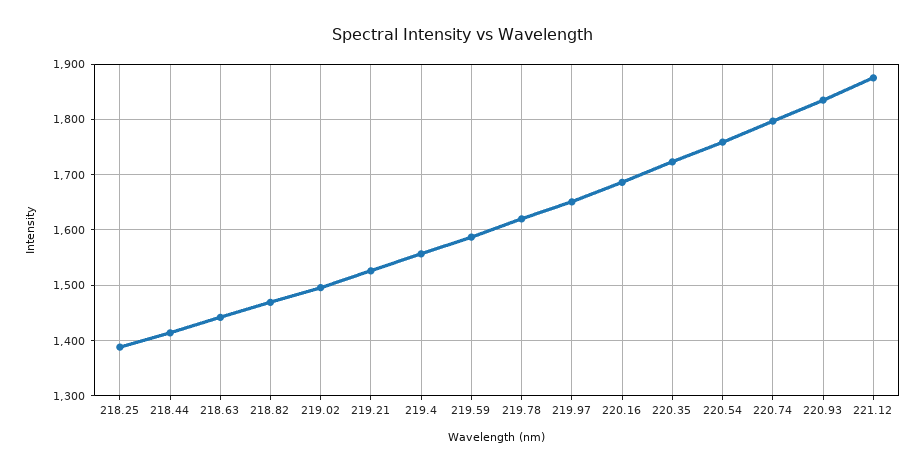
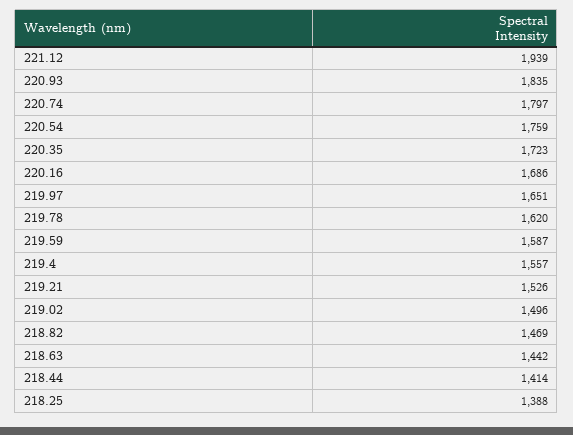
  {
    "218.25": 1388,
    "218.44": 1414,
    "218.63": 1442,
    "218.82": 1469,
    "219.02": 1496,
    "219.21": 1526,
    "219.4": 1557,
    "219.59": 1587,
    "219.78": 1620,
    "219.97": 1651,
    "220.16": 1686,
    "220.35": 1723,
    "220.54": 1759,
    "220.74": 1797,
    "220.93": 1835,
-   "221.12": 1880
+   "221.12": 1939
  }

